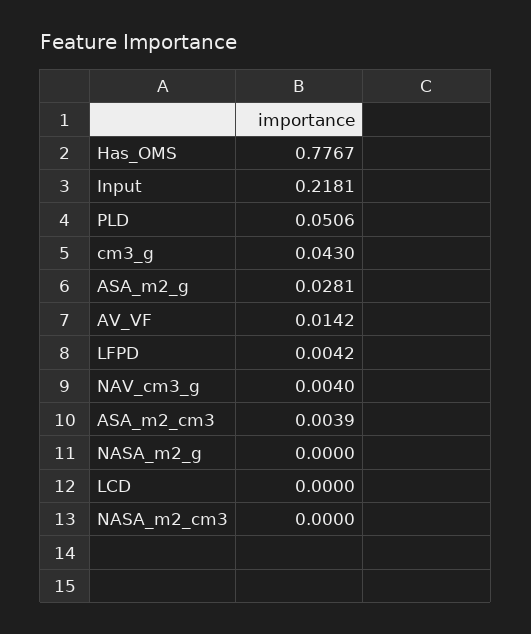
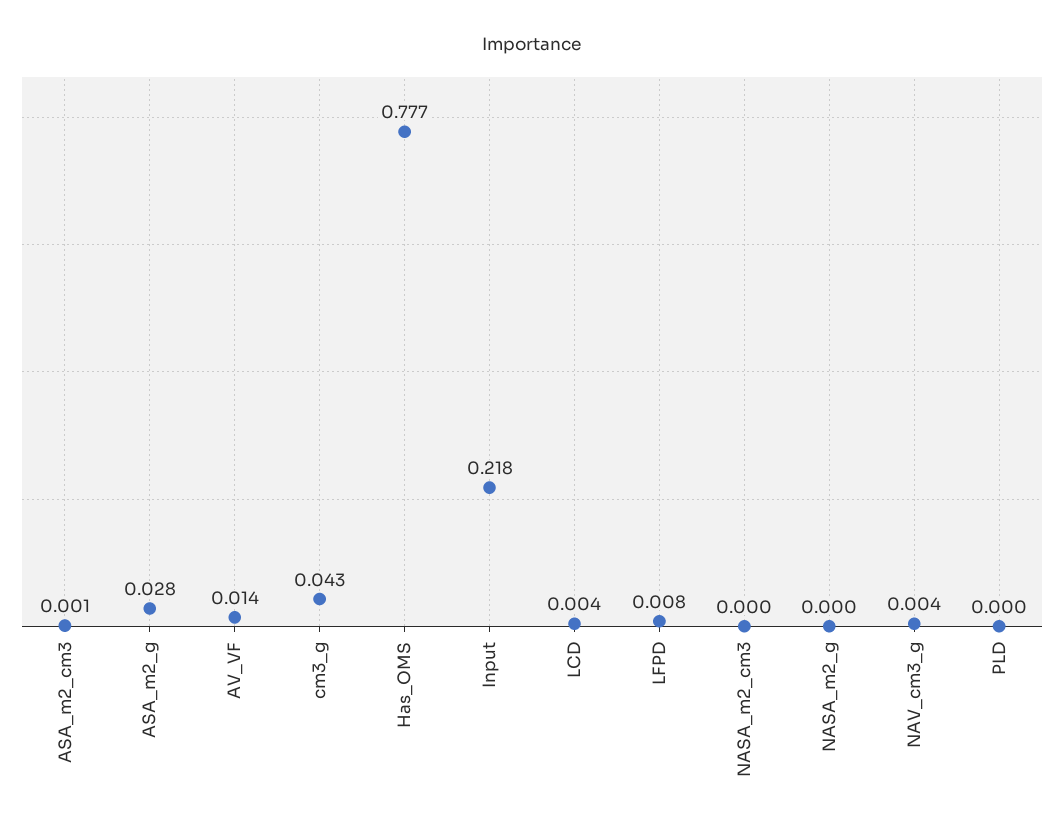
  {
    "Has_OMS": 0.7767,
    "Input": 0.2181,
-   "PLD": 0.0506,
+   "PLD": 0,
    "cm3_g": 0.043,
    "ASA_m2_g": 0.0281,
    "AV_VF": 0.0142,
-   "LFPD": 0.0042,
+   "LFPD": 0.008,
    "NAV_cm3_g": 0.004,
-   "ASA_m2_cm3": 0.0039,
+   "ASA_m2_cm3": 0.001,
    "NASA_m2_g": 0,
-   "LCD": 0,
+   "LCD": 0.004,
    "NASA_m2_cm3": 0
  }

